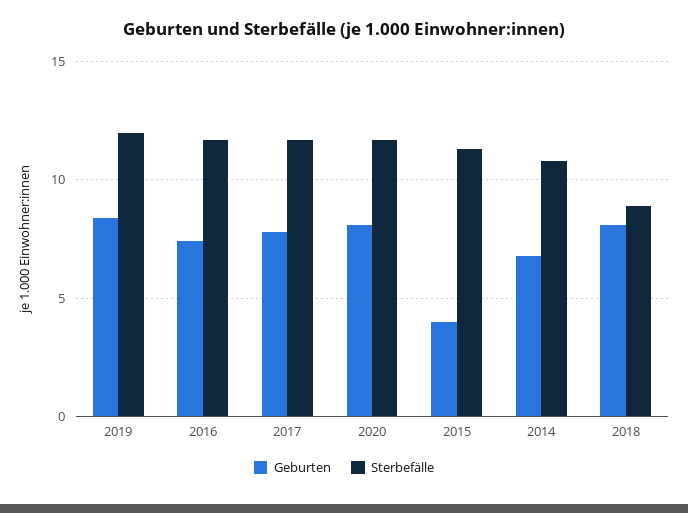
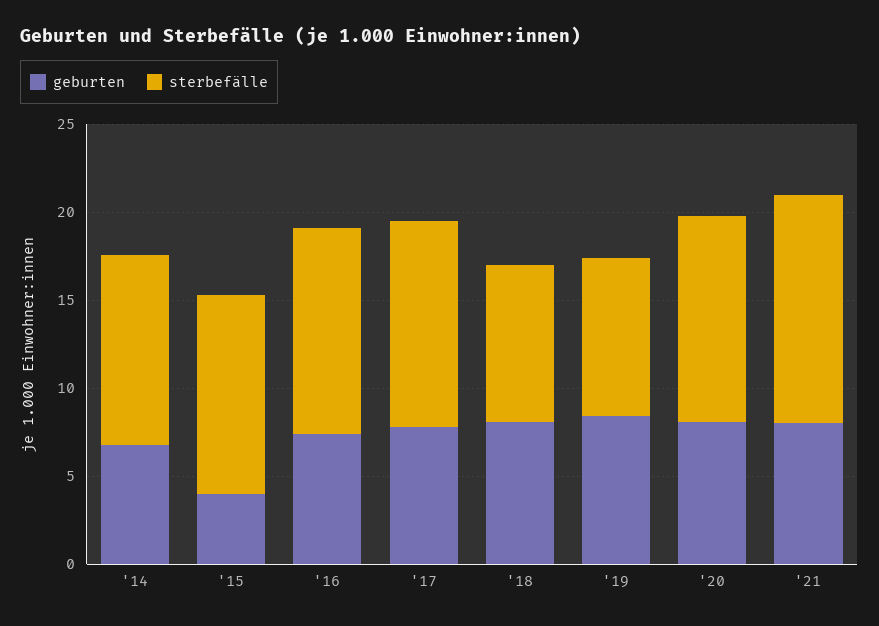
  {
    "Geburten": {
      "2019": 8.5,
      "2016": 7.5,
      "2017": 8,
      "2020": 8,
      "2015": 4,
      "2014": 7,
-     "2018": 8
+     "2018": 8,
+     "'21": 8
    },
    "Sterbefälle": {
-     "2019": 12,
+     "2019": 9,
      "2016": 11.5,
      "2017": 11.5,
      "2020": 11.5,
      "2015": 11.5,
      "2014": 11,
-     "2018": 9
+     "2018": 9,
+     "'21": 13
    }
  }

